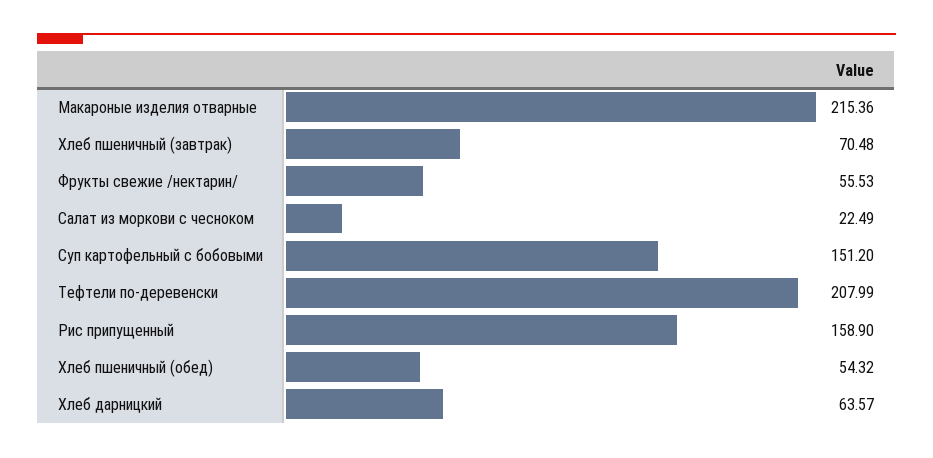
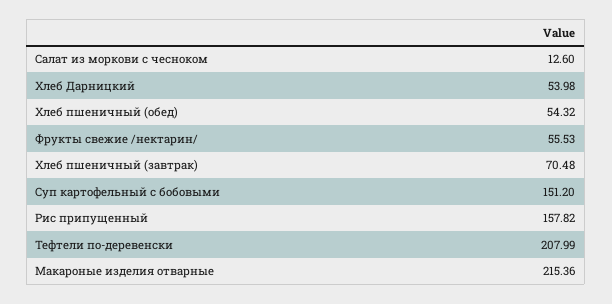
  {
    "Макароные изделия отварные": 215.36,
    "Хлеб пшеничный (завтрак)": 70.48,
    "Фрукты свежие /нектарин/": 55.53,
-   "Салат из моркови с чесноком": 22.49,
+   "Салат из моркови с чесноком": 12.6,
    "Суп картофельный с бобовыми": 151.2,
    "Тефтели по-деревенски": 207.99,
-   "Рис припущенный": 158.9,
+   "Рис припущенный": 157.82,
    "Хлеб пшеничный (обед)": 54.32,
-   "Хлеб дарницкий": 63.57
+   "Хлеб дарницкий": 53.98
  }

